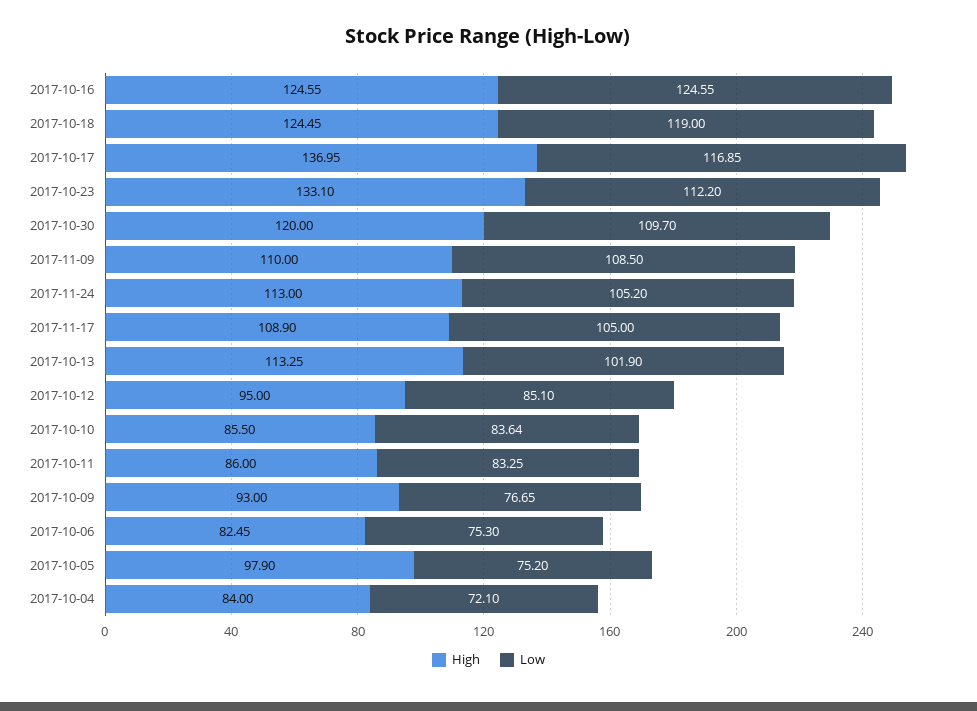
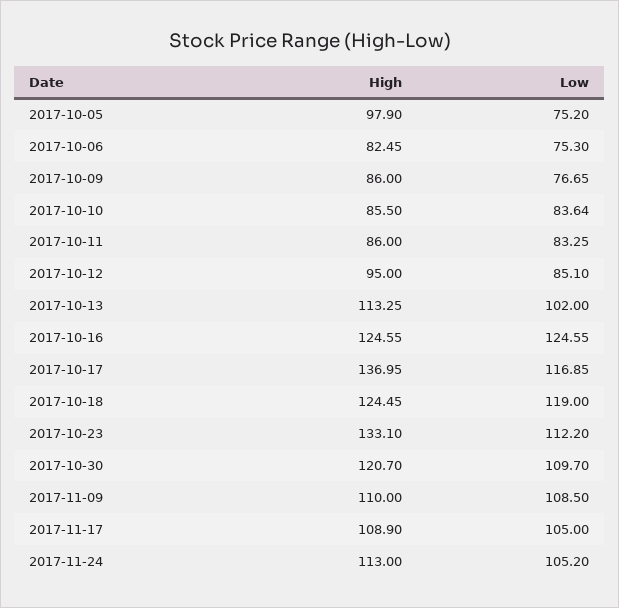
  {
    "High": {
      "2017-10-16": 124.55,
      "2017-10-18": 124.45,
      "2017-10-17": 136.95,
      "2017-10-23": 133.1,
-     "2017-10-30": 120,
+     "2017-10-30": 120.7,
      "2017-11-09": 110,
      "2017-11-24": 113,
      "2017-11-17": 108.9,
      "2017-10-13": 113.25,
      "2017-10-12": 95,
      "2017-10-10": 85.5,
      "2017-10-11": 86,
-     "2017-10-09": 93,
+     "2017-10-09": 86,
      "2017-10-06": 82.45,
-     "2017-10-05": 97.9,
+     "2017-10-05": 97.9
-     "2017-10-04": 84
    },
    "Low": {
      "2017-10-16": 124.55,
      "2017-10-18": 119,
      "2017-10-17": 116.85,
      "2017-10-23": 112.2,
      "2017-10-30": 109.7,
      "2017-11-09": 108.5,
      "2017-11-24": 105.2,
      "2017-11-17": 105,
-     "2017-10-13": 101.9,
+     "2017-10-13": 102,
      "2017-10-12": 85.1,
      "2017-10-10": 83.64,
      "2017-10-11": 83.25,
      "2017-10-09": 76.65,
      "2017-10-06": 75.3,
-     "2017-10-05": 75.2,
+     "2017-10-05": 75.2
-     "2017-10-04": 72.1
    }
  }

